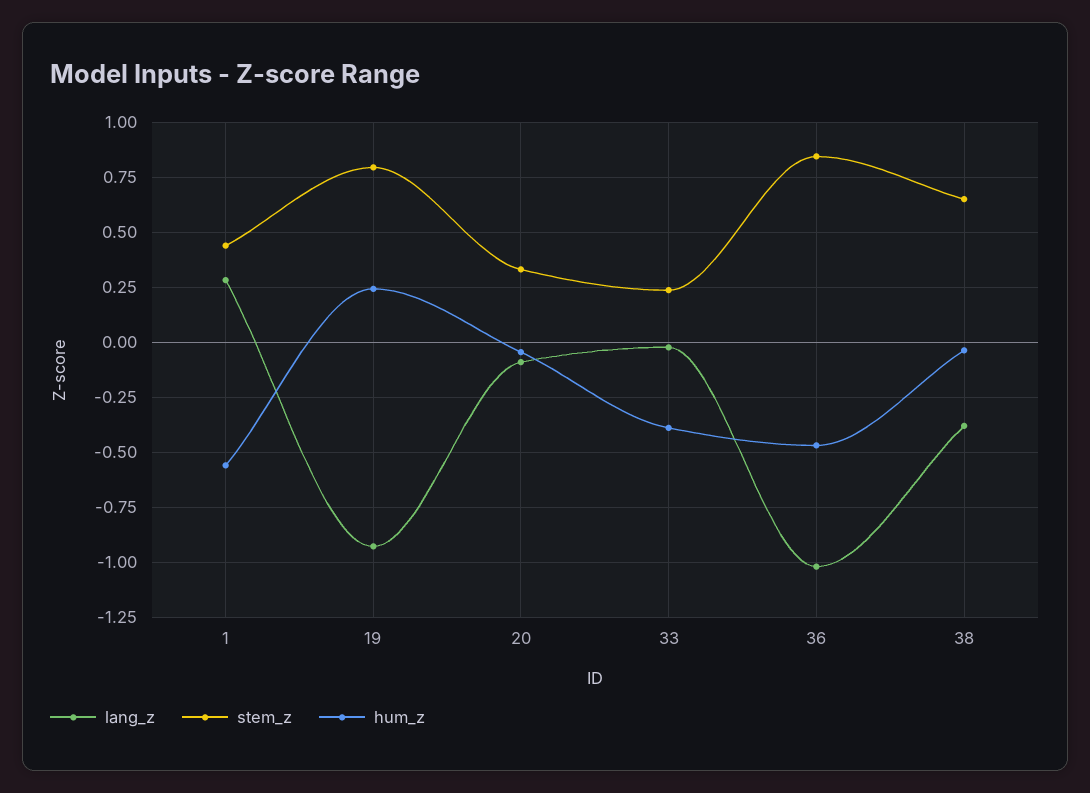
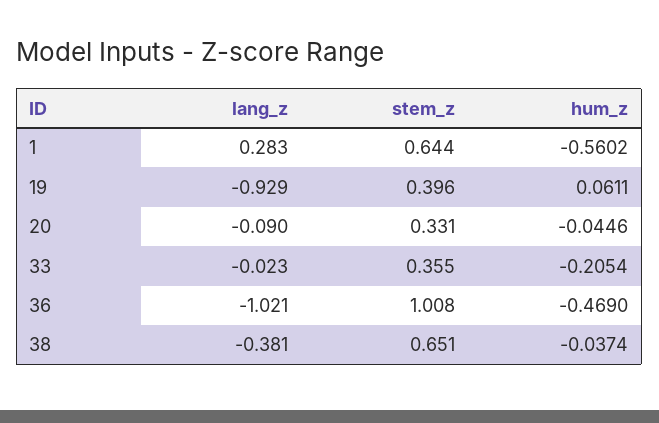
  {
    "lang_z": {
      "1": 0.283,
      "19": -0.929,
      "20": -0.09,
      "33": -0.023,
      "36": -1.021,
      "38": -0.381
    },
    "stem_z": {
-     "1": 0.45,
+     "1": 0.644,
-     "19": 0.8,
+     "19": 0.396,
      "20": 0.331,
-     "33": 0.25,
+     "33": 0.355,
-     "36": 0.85,
+     "36": 1.008,
      "38": 0.651
    },
    "hum_z": {
      "1": -0.5602,
-     "19": 0.25,
+     "19": 0.0611,
      "20": -0.0446,
-     "33": -0.4,
+     "33": -0.2054,
      "36": -0.469,
      "38": -0.0374
    }
  }

